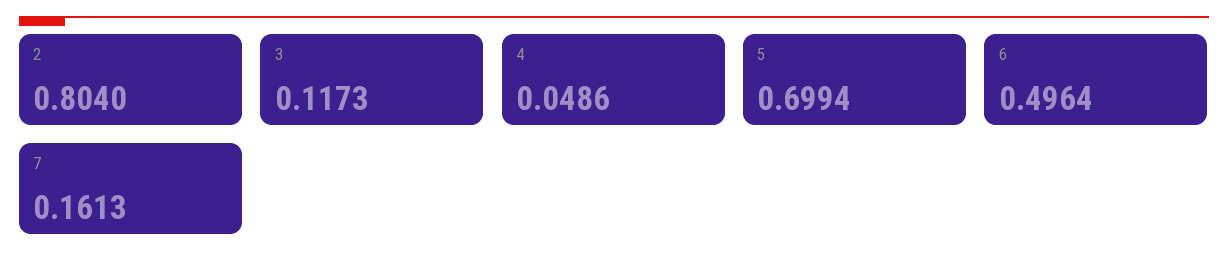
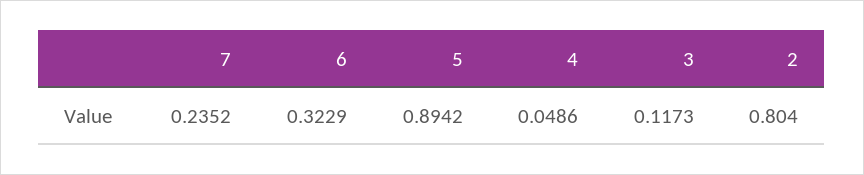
  {
    "2": 0.804,
    "3": 0.1173,
    "4": 0.0486,
-   "5": 0.6994,
+   "5": 0.8942,
-   "6": 0.4964,
+   "6": 0.3229,
-   "7": 0.1613
+   "7": 0.2352
  }

